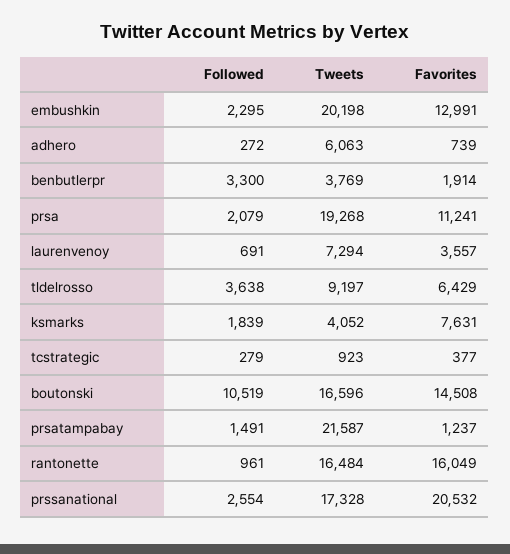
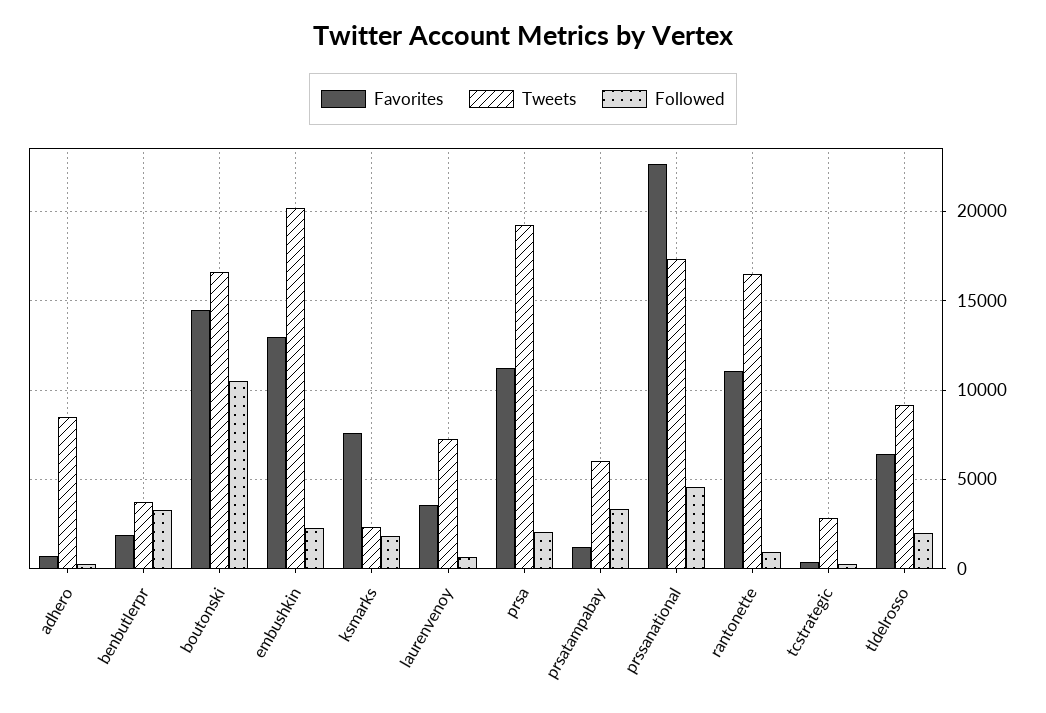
  {
    "Followed": {
      "embushkin": 2295,
      "adhero": 272,
      "benbutlerpr": 3300,
      "prsa": 2079,
      "laurenvenoy": 691,
-     "tldelrosso": 3638,
+     "tldelrosso": 2000,
      "ksmarks": 1839,
      "tcstrategic": 279,
      "boutonski": 10519,
-     "prsatampabay": 1491,
+     "prsatampabay": 3500,
      "rantonette": 961,
-     "prssanational": 2554
+     "prssanational": 4500
    },
    "Tweets": {
      "embushkin": 20198,
-     "adhero": 6063,
+     "adhero": 8500,
      "benbutlerpr": 3769,
      "prsa": 19268,
      "laurenvenoy": 7294,
      "tldelrosso": 9197,
-     "ksmarks": 4052,
+     "ksmarks": 2500,
-     "tcstrategic": 923,
+     "tcstrategic": 3000,
      "boutonski": 16596,
-     "prsatampabay": 21587,
+     "prsatampabay": 6000,
      "rantonette": 16484,
      "prssanational": 17328
    },
    "Favorites": {
      "embushkin": 12991,
      "adhero": 739,
      "benbutlerpr": 1914,
      "prsa": 11241,
      "laurenvenoy": 3557,
      "tldelrosso": 6429,
      "ksmarks": 7631,
      "tcstrategic": 377,
      "boutonski": 14508,
      "prsatampabay": 1237,
-     "rantonette": 16049,
+     "rantonette": 11000,
-     "prssanational": 20532
+     "prssanational": 22500
    }
  }

